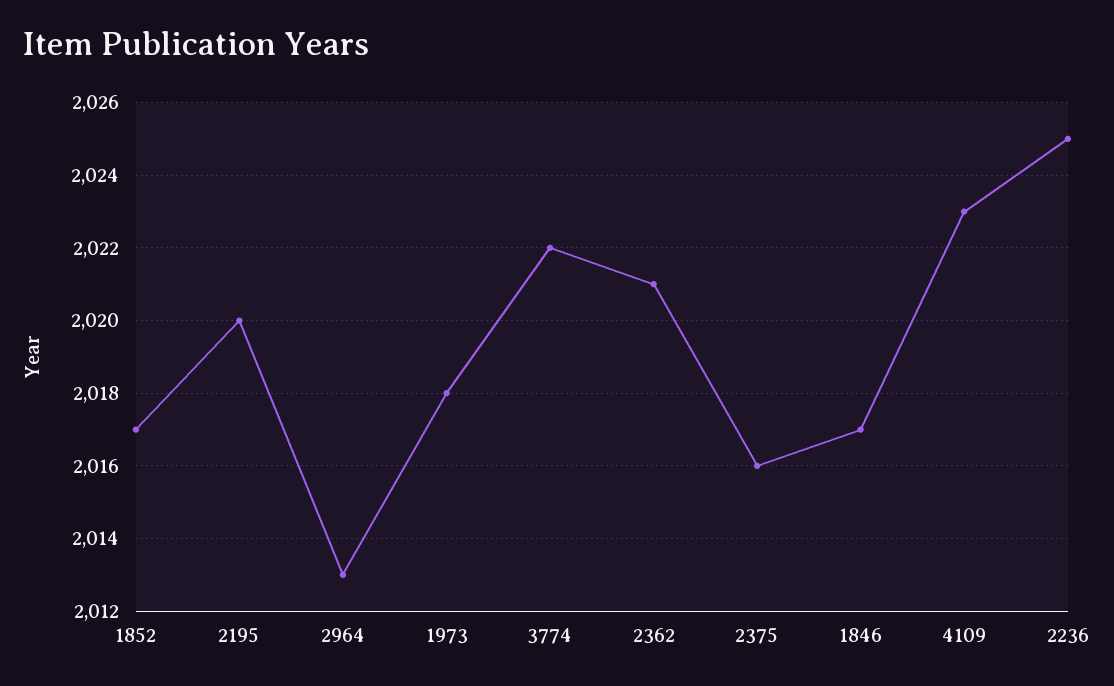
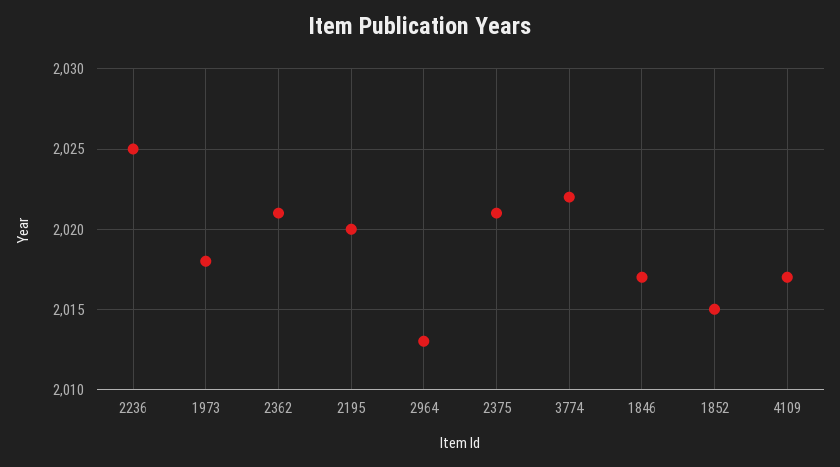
  {
-   "1852": 2017,
+   "1852": 2015,
    "2195": 2020,
    "2964": 2013,
    "1973": 2018,
    "3774": 2022,
    "2362": 2021,
-   "2375": 2016,
+   "2375": 2021,
    "1846": 2017,
-   "4109": 2023,
+   "4109": 2017,
    "2236": 2025
  }

